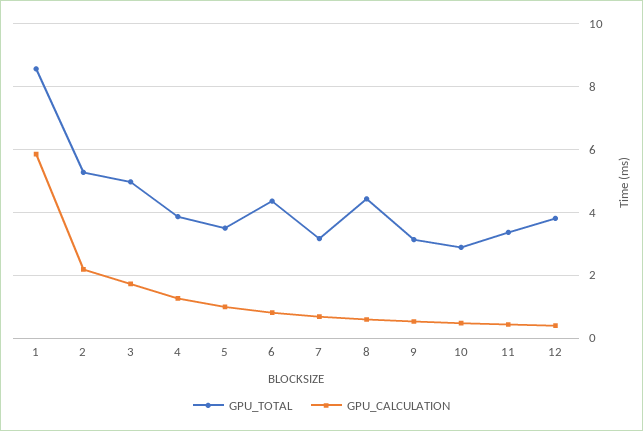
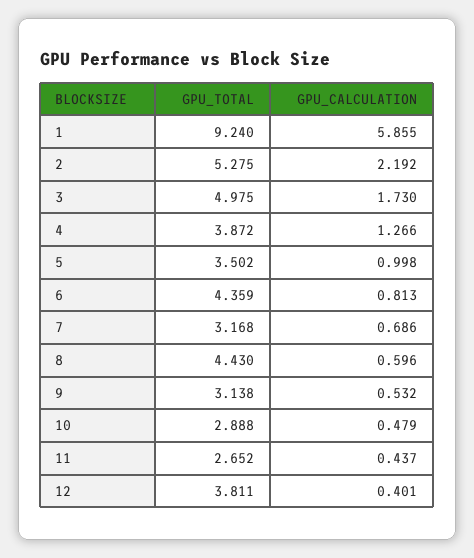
  {
    "GPU_TOTAL": {
-     "1": 8.6,
+     "1": 9.24,
      "2": 5.275,
      "3": 4.975,
      "4": 3.872,
      "5": 3.502,
      "6": 4.359,
      "7": 3.168,
      "8": 4.43,
      "9": 3.138,
      "10": 2.888,
-     "11": 3.4,
+     "11": 2.652,
      "12": 3.811
    },
    "GPU_CALCULATION": {
      "1": 5.855,
      "2": 2.192,
      "3": 1.73,
      "4": 1.266,
      "5": 0.998,
      "6": 0.813,
      "7": 0.686,
      "8": 0.596,
      "9": 0.532,
      "10": 0.479,
      "11": 0.437,
      "12": 0.401
    }
  }

